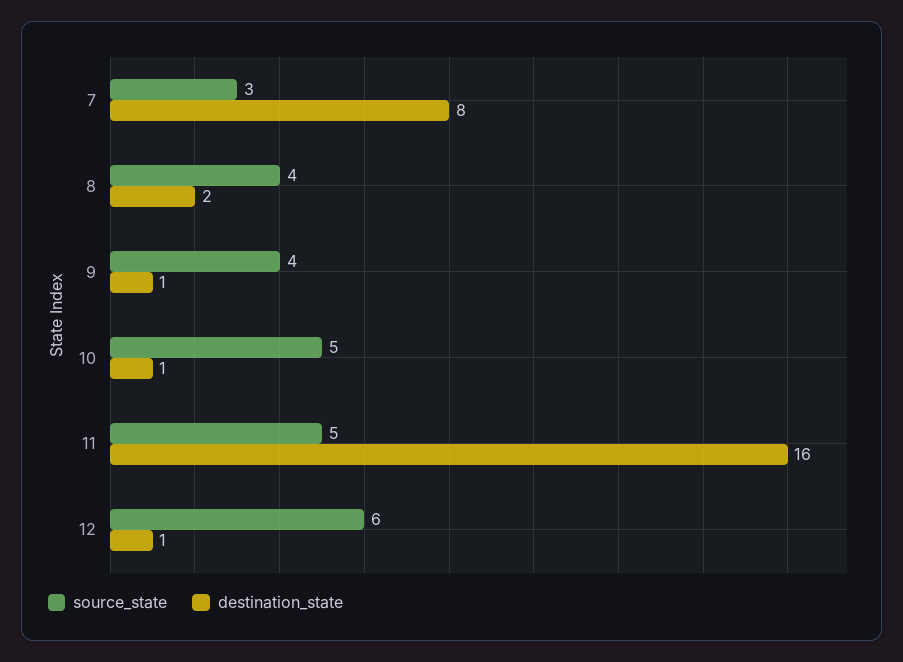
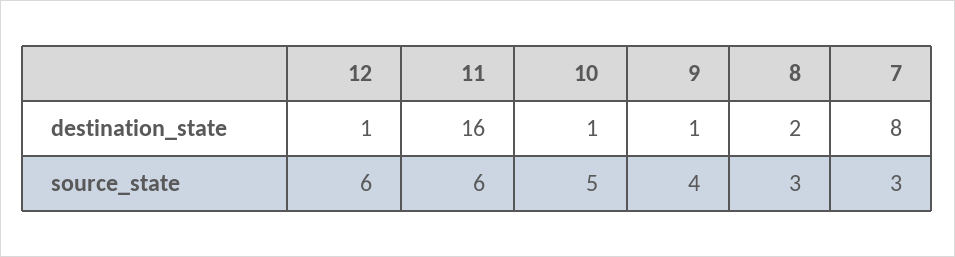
  {
    "source_state": {
      "7": 3,
-     "8": 4,
+     "8": 3,
      "9": 4,
      "10": 5,
-     "11": 5,
+     "11": 6,
      "12": 6
    },
    "destination_state": {
      "7": 8,
      "8": 2,
      "9": 1,
      "10": 1,
      "11": 16,
      "12": 1
    }
  }

